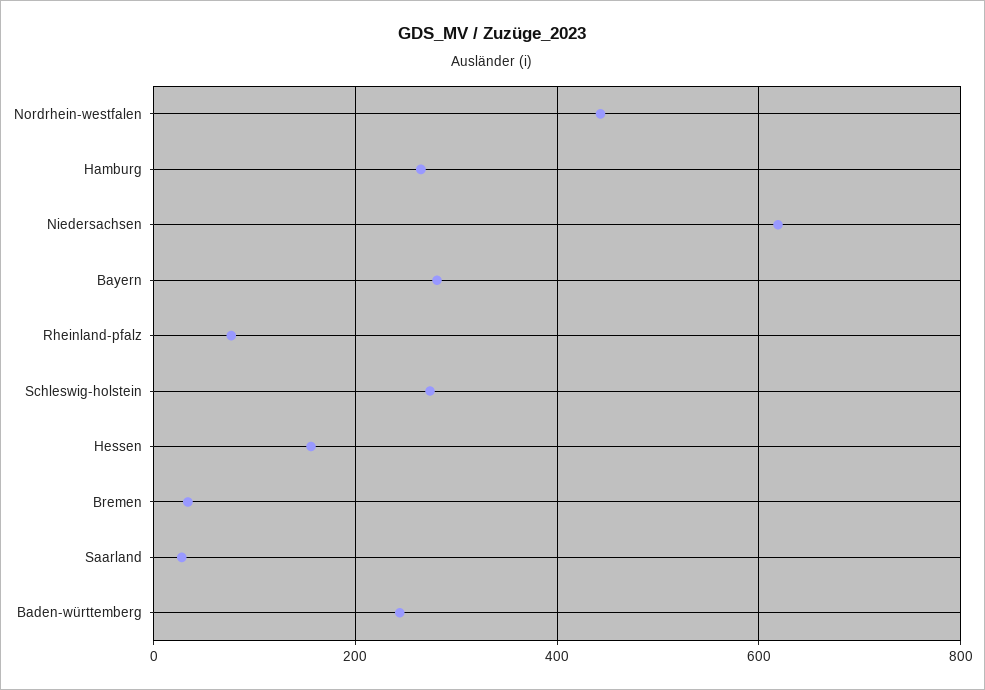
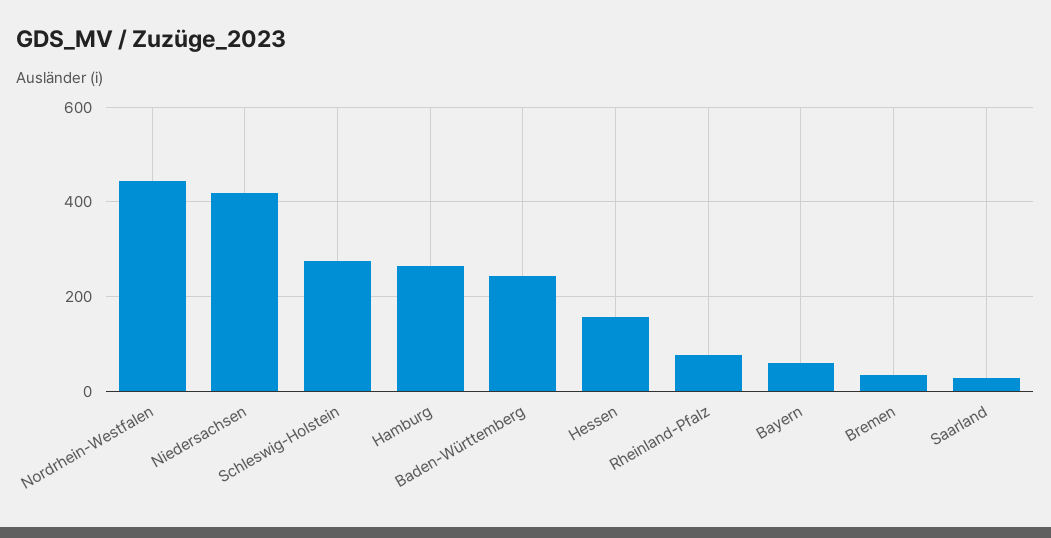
  {
    "Nordrhein-westfalen": 440,
    "Hamburg": 260,
-   "Niedersachsen": 620,
+   "Niedersachsen": 420,
-   "Bayern": 280,
+   "Bayern": 60,
    "Rheinland-pfalz": 80,
    "Schleswig-holstein": 280,
    "Hessen": 160,
    "Bremen": 40,
    "Saarland": 20,
    "Baden-württemberg": 240
  }

